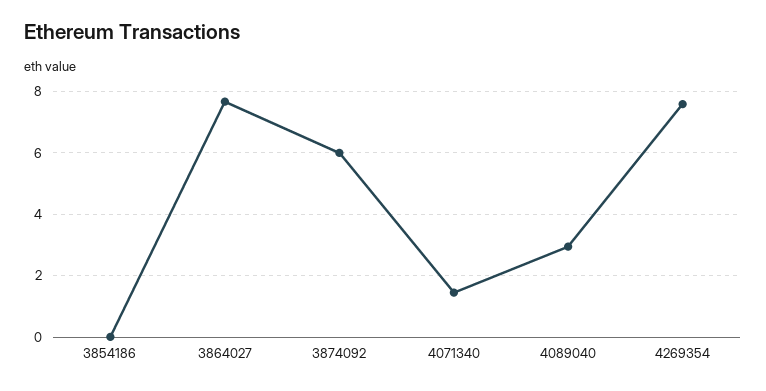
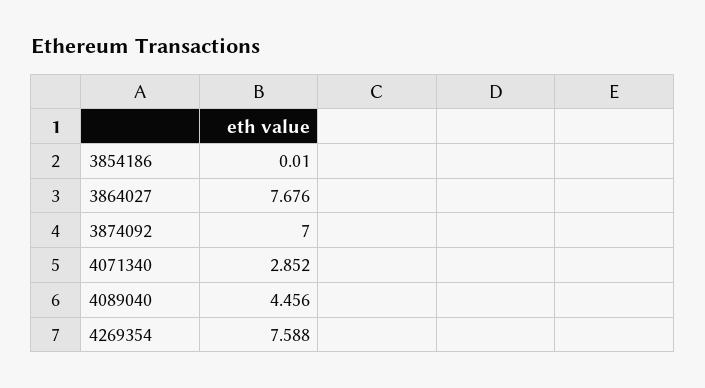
  {
    "3854186": 0.01,
    "3864027": 7.676,
-   "3874092": 6,
+   "3874092": 7,
-   "4071340": 1.4,
+   "4071340": 2.852,
-   "4089040": 3,
+   "4089040": 4.456,
    "4269354": 7.588
  }

